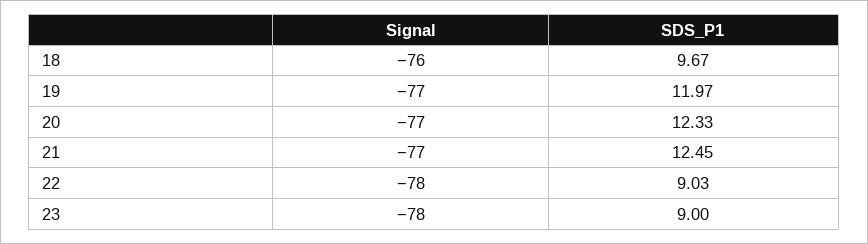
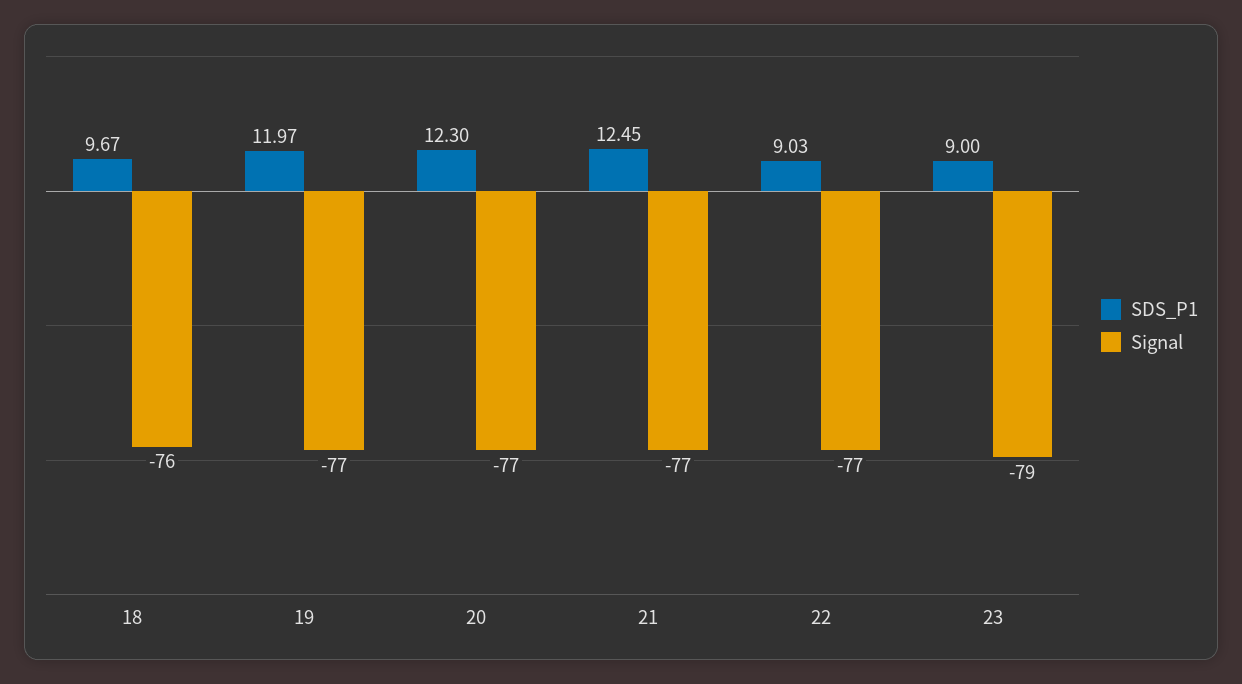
  {
    "Signal": {
      "18": -76,
      "19": -77,
      "20": -77,
      "21": -77,
-     "22": -78,
+     "22": -77,
-     "23": -78
+     "23": -79
    },
    "SDS_P1": {
      "18": 9.67,
      "19": 11.97,
-     "20": 12.33,
+     "20": 12.3,
      "21": 12.45,
      "22": 9.03,
      "23": 9
    }
  }

